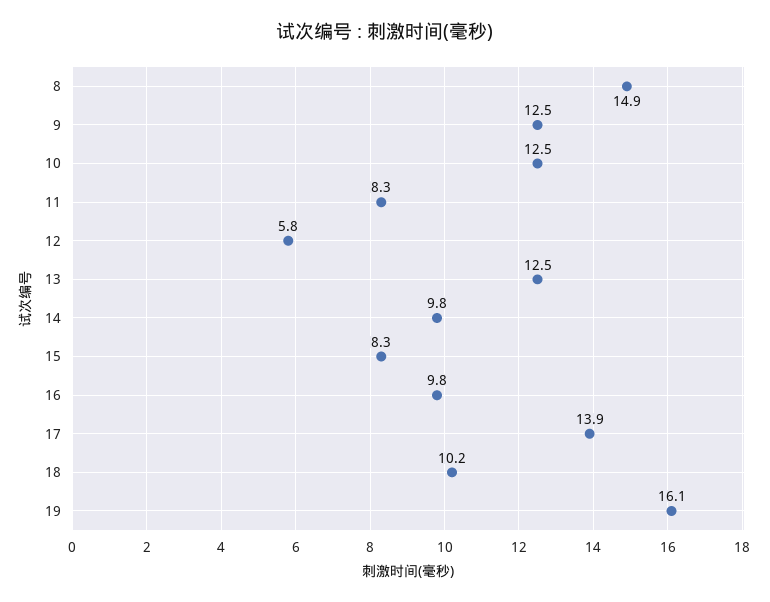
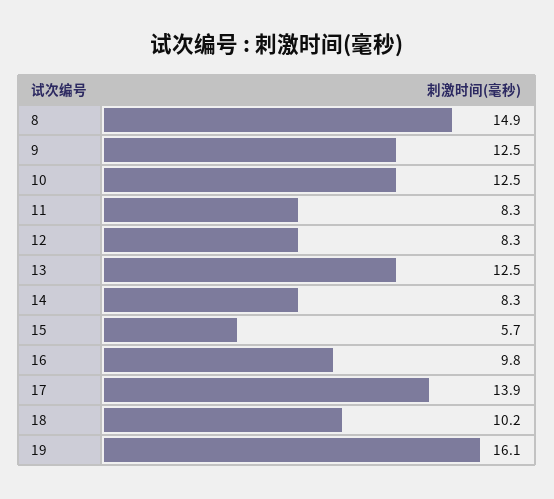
  {
    "8": 14.9,
    "9": 12.5,
    "10": 12.5,
    "11": 8.3,
-   "12": 5.8,
+   "12": 8.3,
    "13": 12.5,
-   "14": 9.8,
+   "14": 8.3,
-   "15": 8.3,
+   "15": 5.7,
    "16": 9.8,
    "17": 13.9,
    "18": 10.2,
    "19": 16.1
  }

